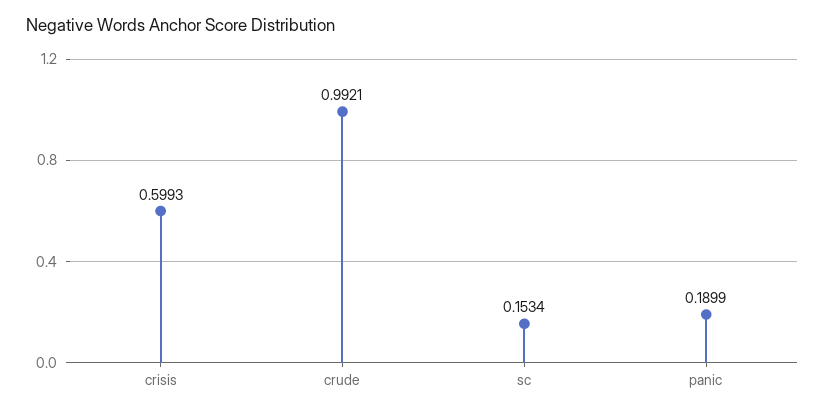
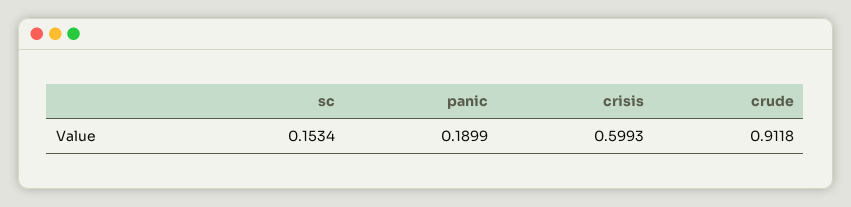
  {
    "crisis": 0.5993,
-   "crude": 0.9921,
+   "crude": 0.9118,
    "sc": 0.1534,
    "panic": 0.1899
  }

